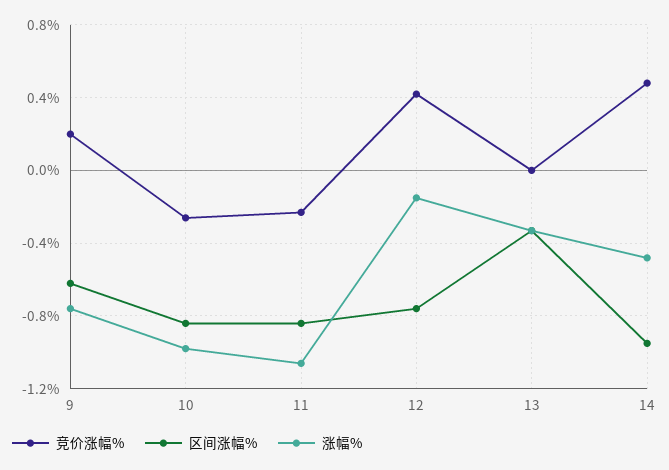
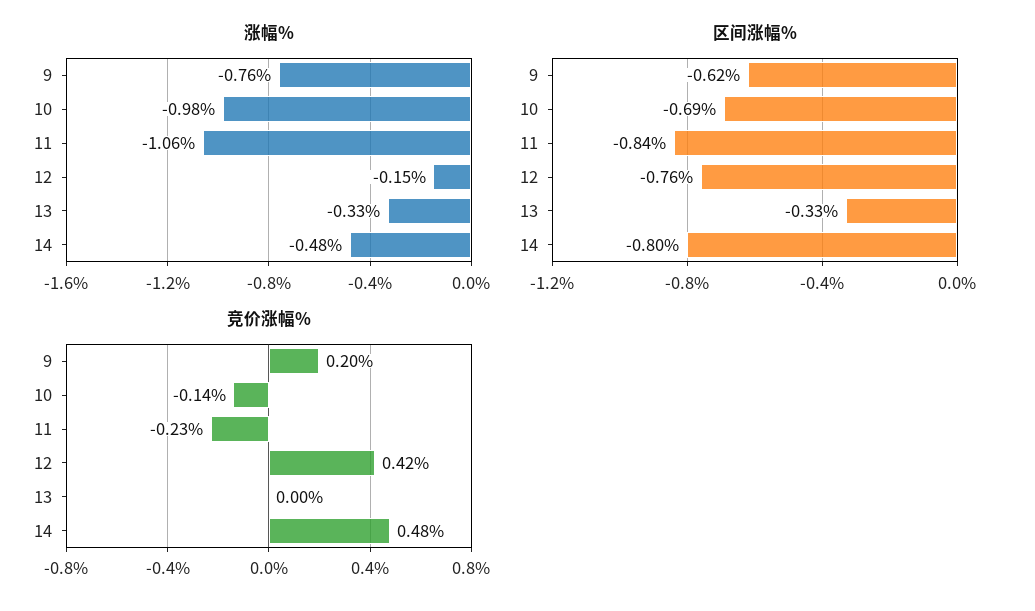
  {
    "竞价涨幅%": {
      "9": 0.2,
-     "10": -0.25,
+     "10": -0.14,
      "11": -0.23,
      "12": 0.42,
      "13": 0,
      "14": 0.48
    },
    "区间涨幅%": {
      "9": -0.62,
-     "10": -0.85,
+     "10": -0.69,
      "11": -0.84,
      "12": -0.76,
      "13": -0.33,
-     "14": -0.95
+     "14": -0.8
    },
    "涨幅%": {
      "9": -0.76,
      "10": -0.98,
      "11": -1.06,
      "12": -0.15,
      "13": -0.33,
      "14": -0.48
    }
  }

